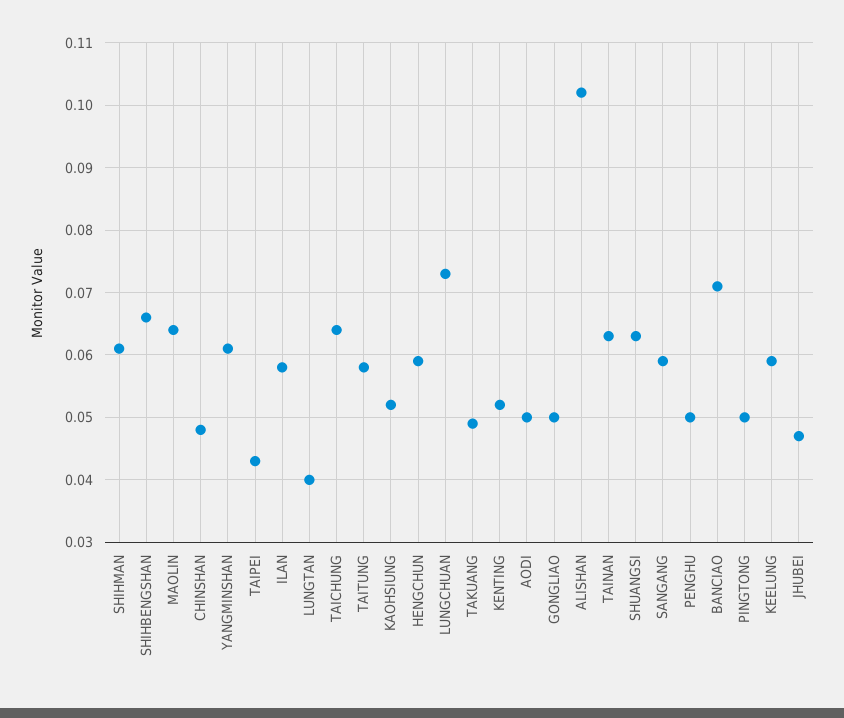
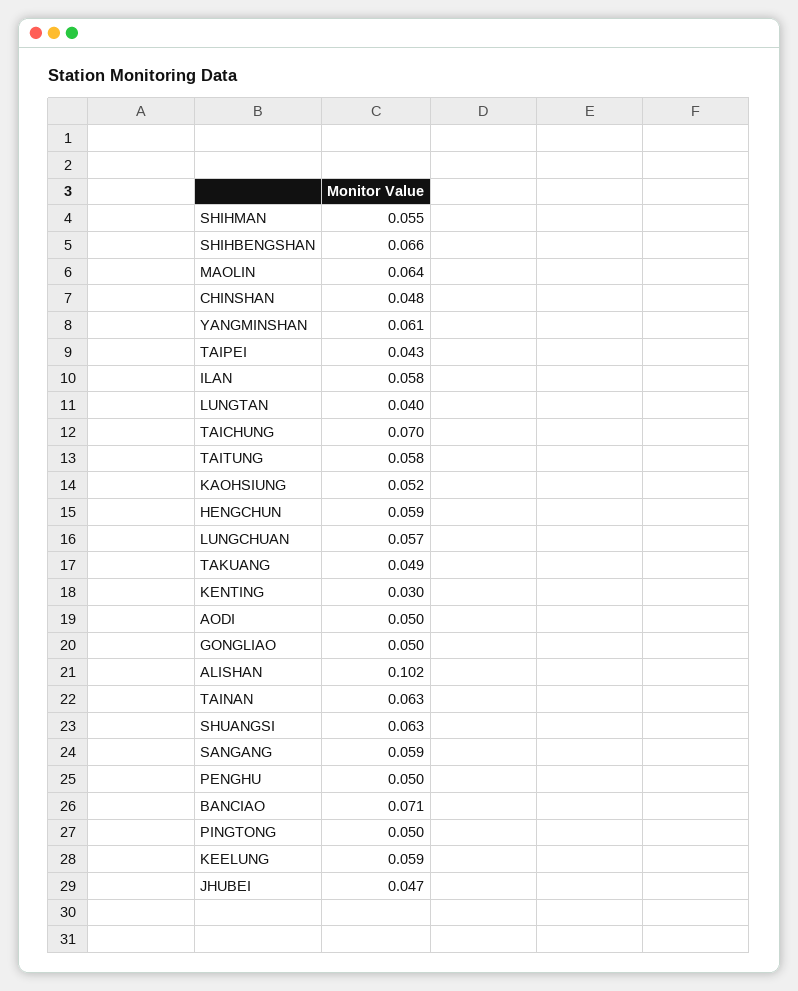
  {
-   "SHIHMAN": 0.061,
+   "SHIHMAN": 0.055,
    "SHIHBENGSHAN": 0.066,
    "MAOLIN": 0.064,
    "CHINSHAN": 0.048,
    "YANGMINSHAN": 0.061,
    "TAIPEI": 0.043,
    "ILAN": 0.058,
    "LUNGTAN": 0.04,
-   "TAICHUNG": 0.064,
+   "TAICHUNG": 0.07,
    "TAITUNG": 0.058,
    "KAOHSIUNG": 0.052,
    "HENGCHUN": 0.059,
-   "LUNGCHUAN": 0.073,
+   "LUNGCHUAN": 0.057,
    "TAKUANG": 0.049,
-   "KENTING": 0.052,
+   "KENTING": 0.03,
    "AODI": 0.05,
    "GONGLIAO": 0.05,
    "ALISHAN": 0.102,
    "TAINAN": 0.063,
    "SHUANGSI": 0.063,
    "SANGANG": 0.059,
    "PENGHU": 0.05,
    "BANCIAO": 0.071,
    "PINGTONG": 0.05,
    "KEELUNG": 0.059,
    "JHUBEI": 0.047
  }

